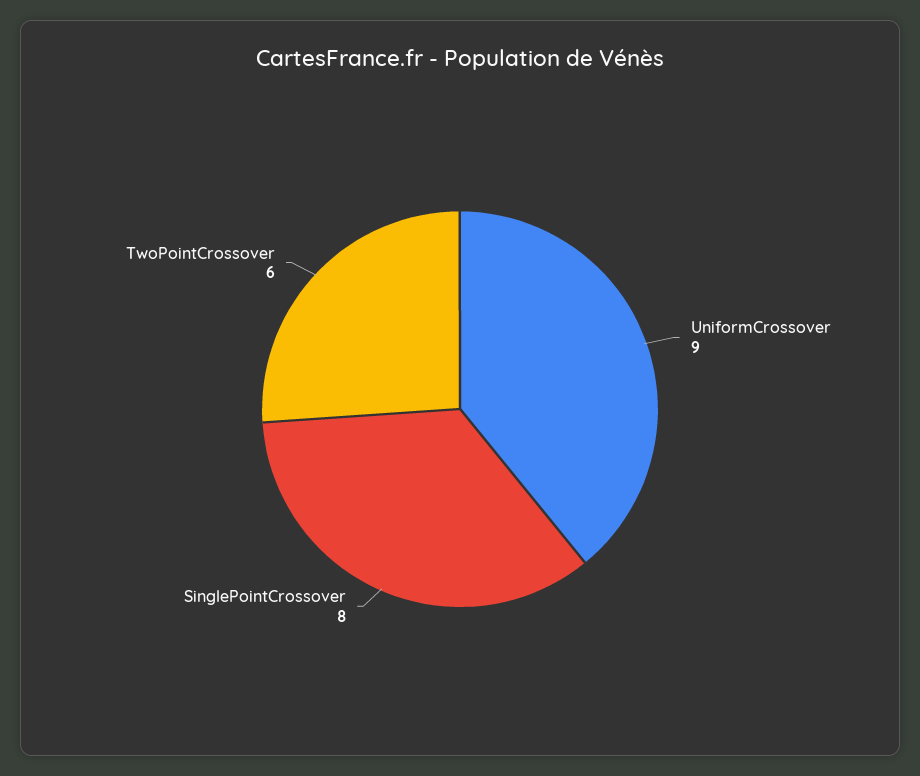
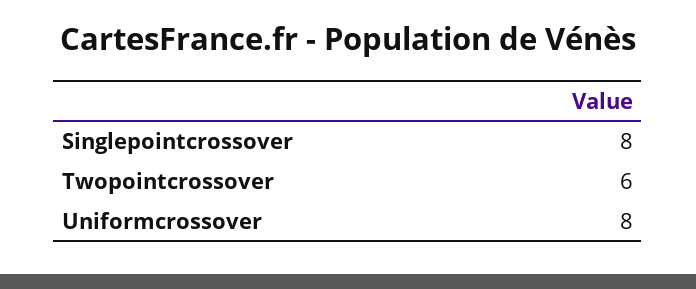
  {
-   "UniformCrossover": 9,
+   "UniformCrossover": 8,
    "SinglePointCrossover": 8,
    "TwoPointCrossover": 6
  }

